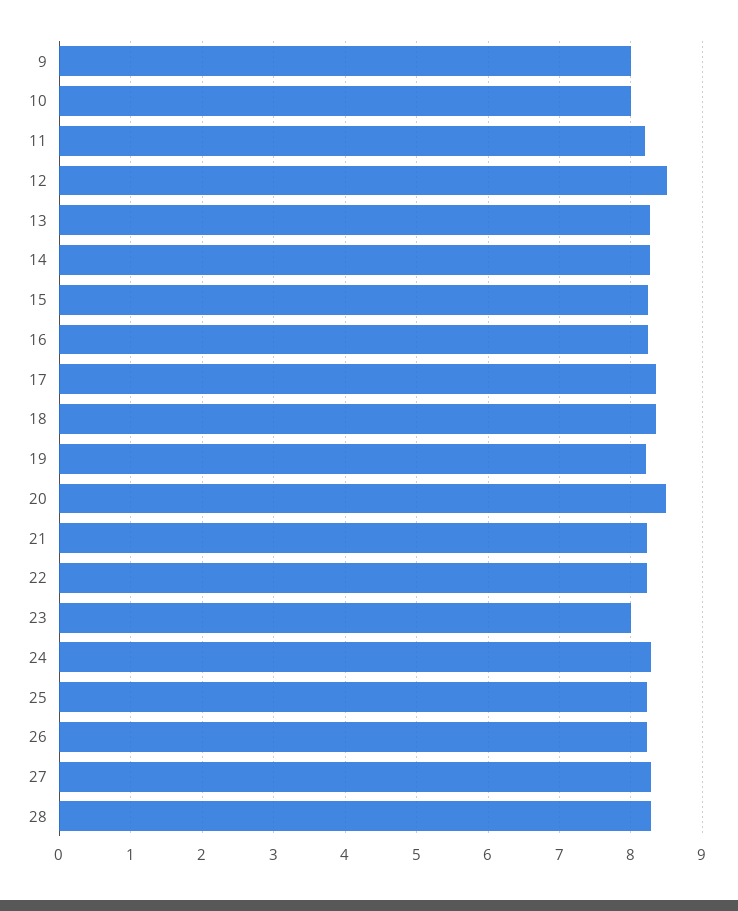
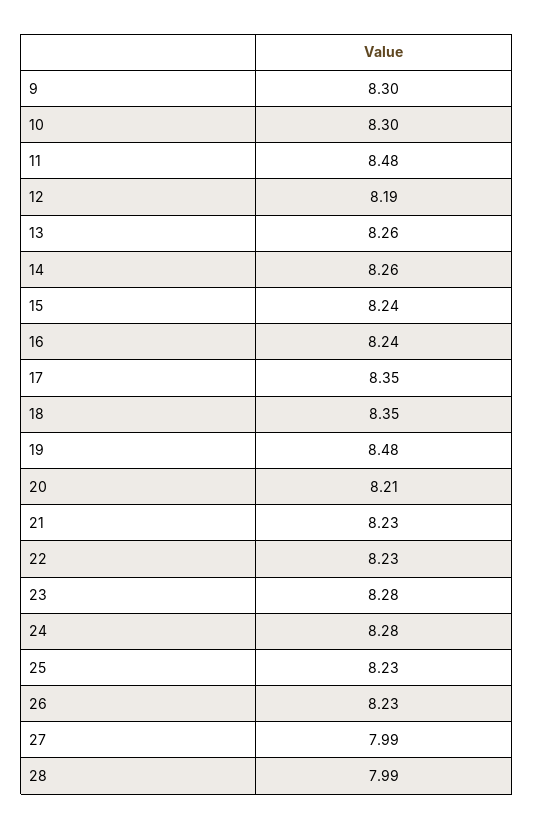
  {
-   "9": 8,
+   "9": 8.3,
-   "10": 8,
+   "10": 8.3,
-   "11": 8.2,
+   "11": 8.48,
-   "12": 8.5,
+   "12": 8.19,
    "13": 8.26,
    "14": 8.26,
    "15": 8.24,
    "16": 8.24,
    "17": 8.35,
    "18": 8.35,
-   "19": 8.2,
+   "19": 8.48,
-   "20": 8.5,
+   "20": 8.21,
    "21": 8.23,
    "22": 8.23,
-   "23": 8,
+   "23": 8.28,
    "24": 8.28,
    "25": 8.23,
    "26": 8.23,
-   "27": 8.3,
+   "27": 7.99,
-   "28": 8.3
+   "28": 7.99
  }

